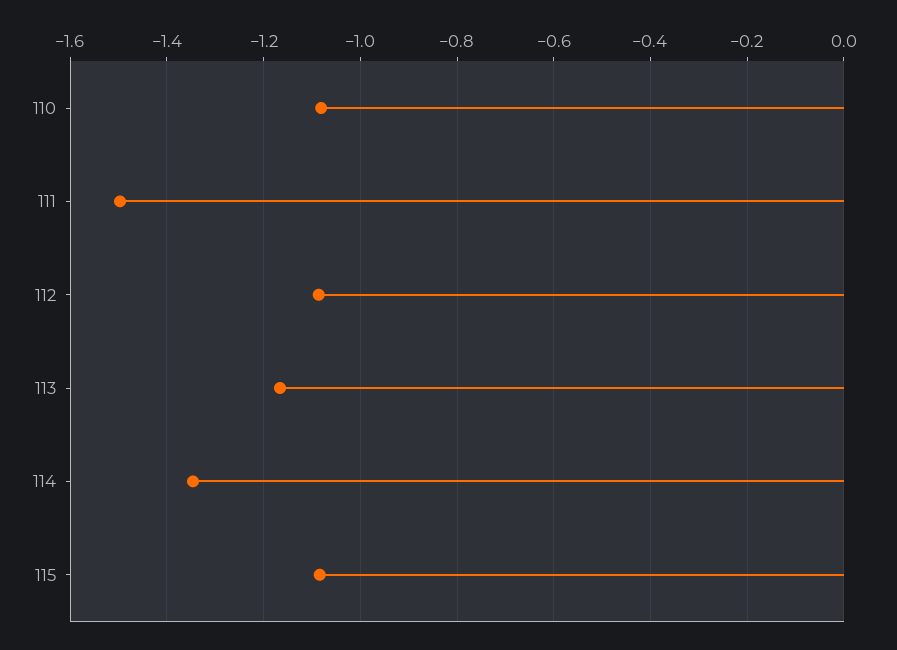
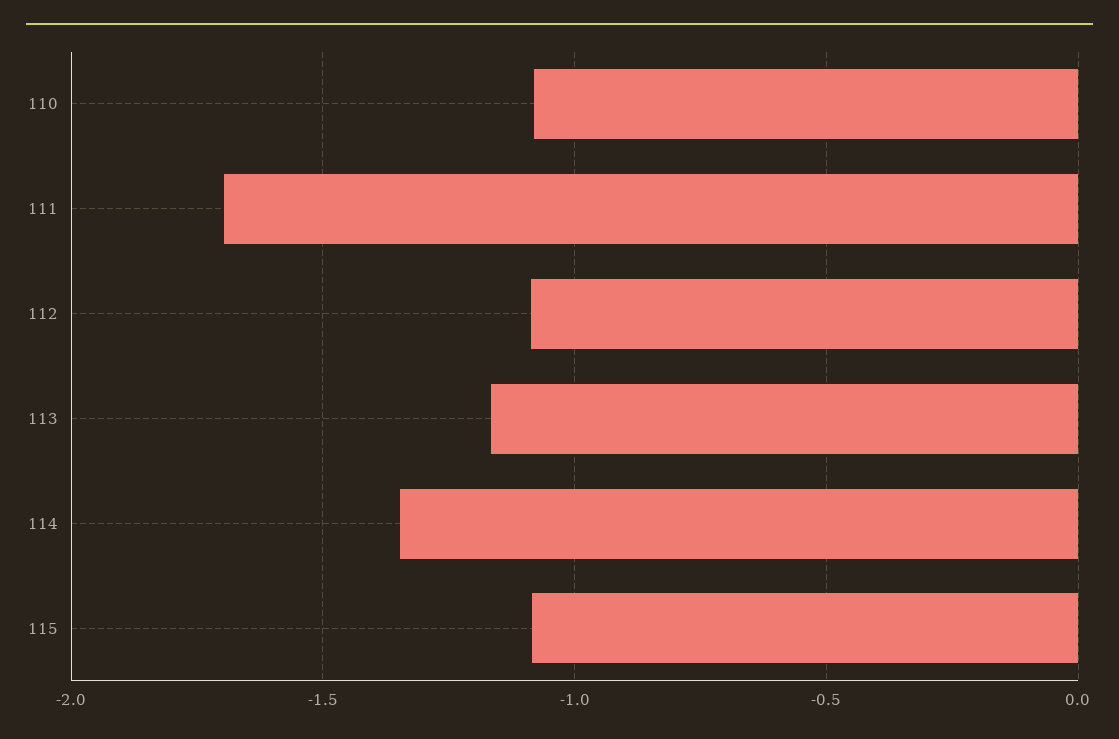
  {
    "110": -1.08,
-   "111": -1.5,
+   "111": -1.7,
    "112": -1.08,
    "113": -1.16,
    "114": -1.34,
    "115": -1.08
  }

